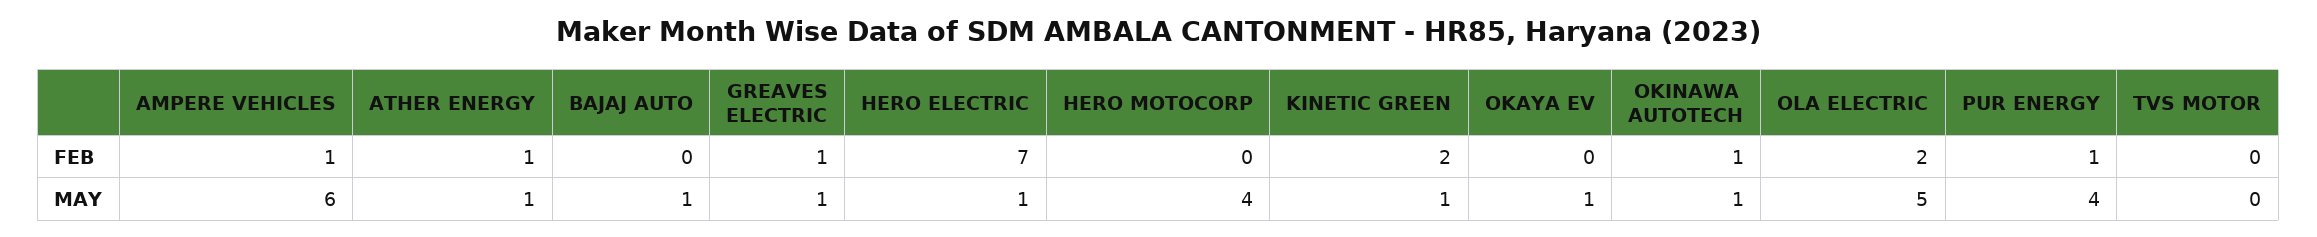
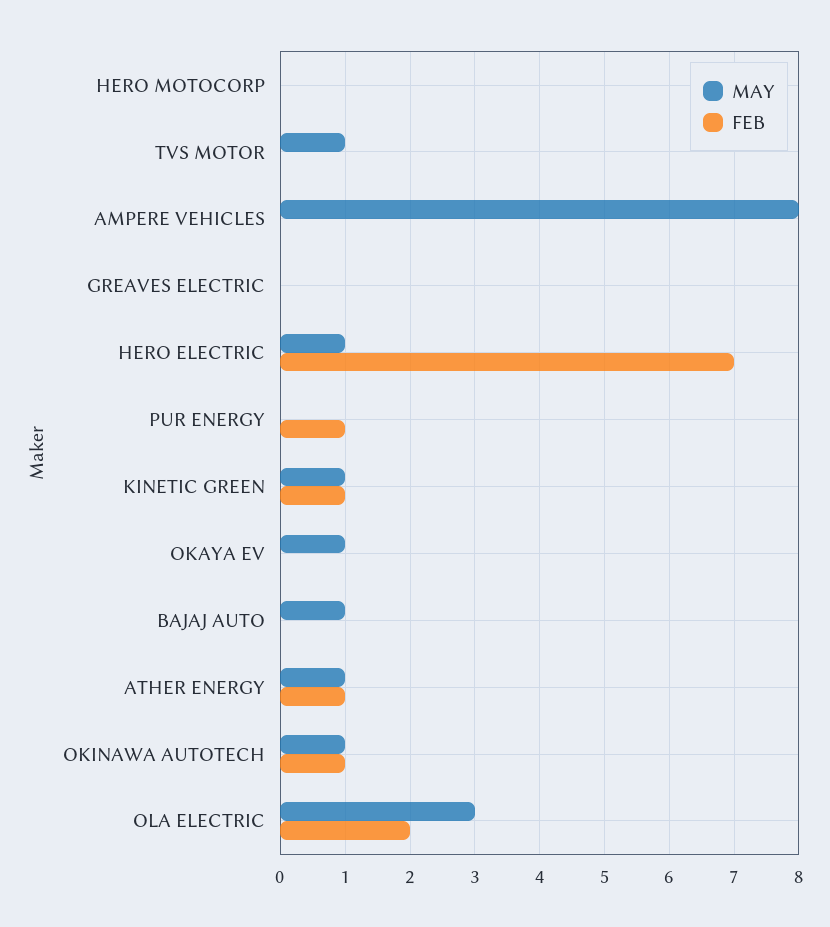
  {
    "FEB": {
-     "AMPERE VEHICLES": 1,
+     "AMPERE VEHICLES": 0,
      "ATHER ENERGY": 1,
      "BAJAJ AUTO": 0,
-     "GREAVES ELECTRIC": 1,
+     "GREAVES ELECTRIC": 0,
      "HERO ELECTRIC": 7,
      "HERO MOTOCORP": 0,
-     "KINETIC GREEN": 2,
+     "KINETIC GREEN": 1,
      "OKAYA EV": 0,
      "OKINAWA AUTOTECH": 1,
      "OLA ELECTRIC": 2,
      "PUR ENERGY": 1,
      "TVS MOTOR": 0
    },
    "MAY": {
-     "AMPERE VEHICLES": 6,
+     "AMPERE VEHICLES": 8,
      "ATHER ENERGY": 1,
      "BAJAJ AUTO": 1,
-     "GREAVES ELECTRIC": 1,
+     "GREAVES ELECTRIC": 0,
      "HERO ELECTRIC": 1,
-     "HERO MOTOCORP": 4,
+     "HERO MOTOCORP": 0,
      "KINETIC GREEN": 1,
      "OKAYA EV": 1,
      "OKINAWA AUTOTECH": 1,
-     "OLA ELECTRIC": 5,
+     "OLA ELECTRIC": 3,
-     "PUR ENERGY": 4,
+     "PUR ENERGY": 0,
-     "TVS MOTOR": 0
+     "TVS MOTOR": 1
    }
  }

